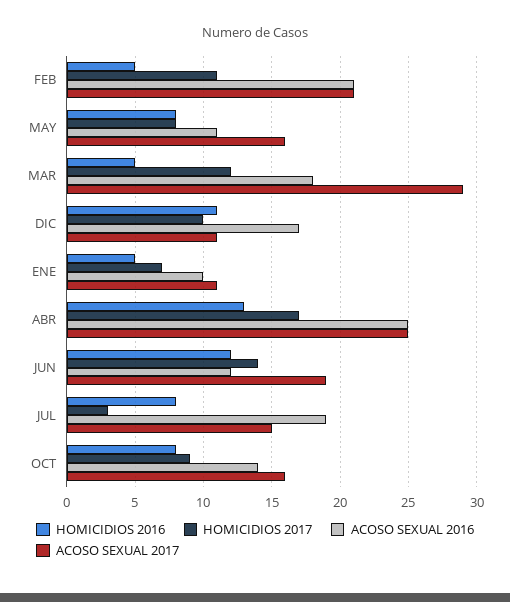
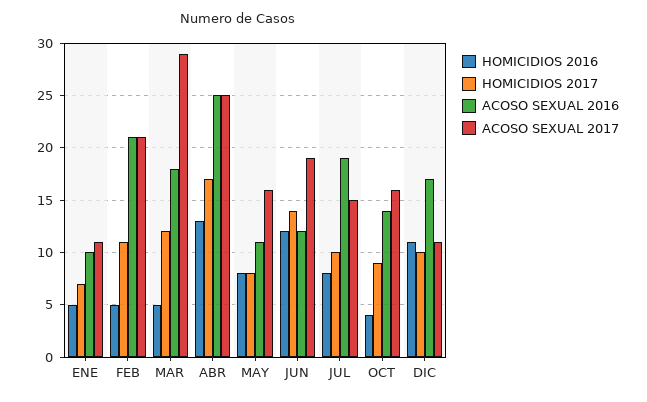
  {
    "HOMICIDIOS 2016": {
      "FEB": 5,
      "MAY": 8,
      "MAR": 5,
      "DIC": 11,
      "ENE": 5,
      "ABR": 13,
      "JUN": 12,
      "JUL": 8,
-     "OCT": 8
+     "OCT": 4
    },
    "HOMICIDIOS 2017": {
      "FEB": 11,
      "MAY": 8,
      "MAR": 12,
      "DIC": 10,
      "ENE": 7,
      "ABR": 17,
      "JUN": 14,
-     "JUL": 3,
+     "JUL": 10,
      "OCT": 9
    },
    "ACOSO SEXUAL 2016": {
      "FEB": 21,
      "MAY": 11,
      "MAR": 18,
      "DIC": 17,
      "ENE": 10,
      "ABR": 25,
      "JUN": 12,
      "JUL": 19,
      "OCT": 14
    },
    "ACOSO SEXUAL 2017": {
      "FEB": 21,
      "MAY": 16,
      "MAR": 29,
      "DIC": 11,
      "ENE": 11,
      "ABR": 25,
      "JUN": 19,
      "JUL": 15,
      "OCT": 16
    }
  }

